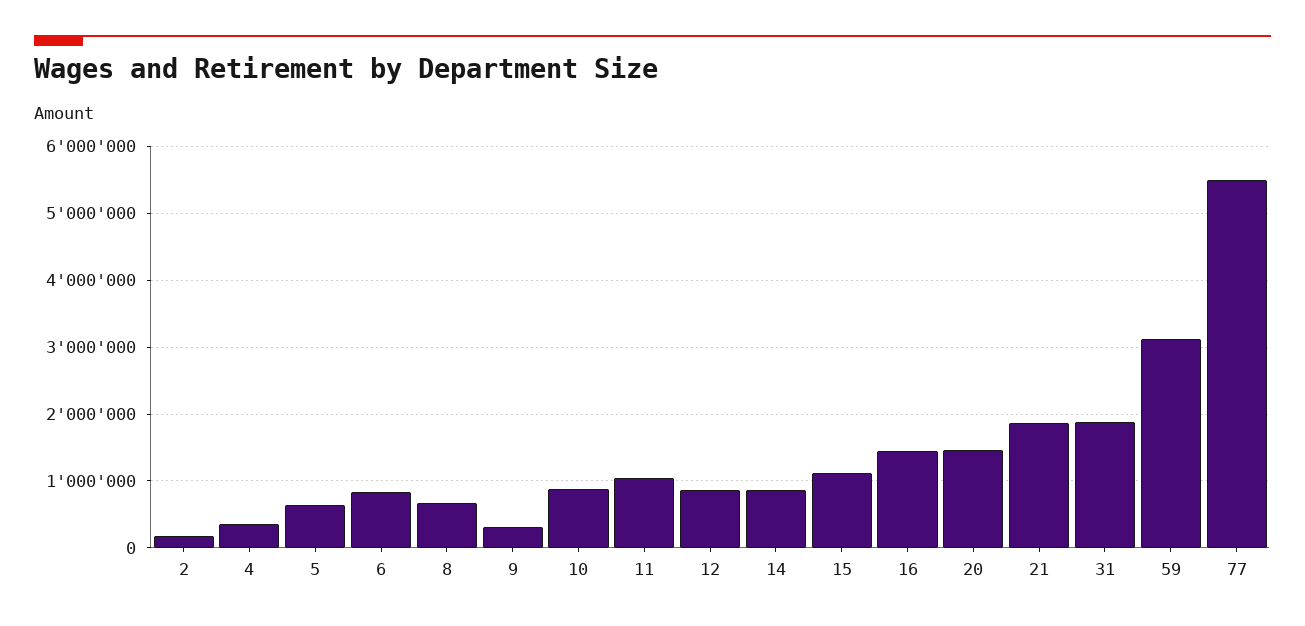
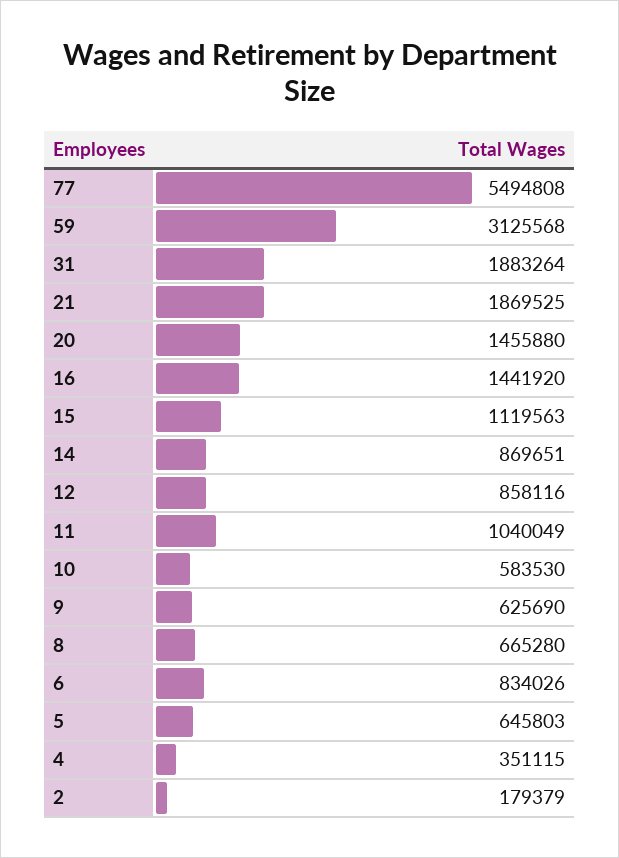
  {
    "2": 179379,
    "4": 351115,
    "5": 645803,
    "6": 834026,
    "8": 665280,
-   "9": 300000,
+   "9": 625690,
-   "10": 900000,
+   "10": 583530,
    "11": 1040049,
    "12": 858116,
    "14": 869651,
    "15": 1119563,
    "16": 1441920,
    "20": 1455880,
    "21": 1869525,
    "31": 1883264,
    "59": 3125568,
    "77": 5494808
  }

